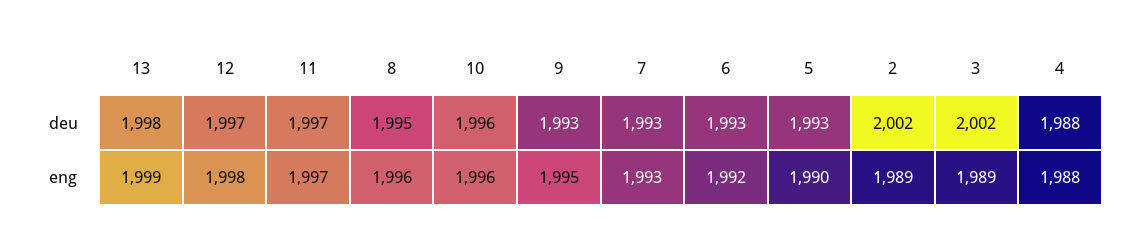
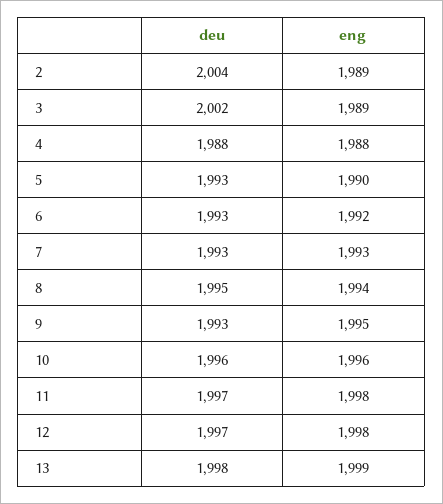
  {
    "13": {
      "deu": 1998,
      "eng": 1999
    },
    "12": {
      "deu": 1997,
      "eng": 1998
    },
    "11": {
      "deu": 1997,
-     "eng": 1997
+     "eng": 1998
    },
    "8": {
      "deu": 1995,
-     "eng": 1996
+     "eng": 1994
    },
    "10": {
      "deu": 1996,
      "eng": 1996
    },
    "9": {
      "deu": 1993,
      "eng": 1995
    },
    "7": {
      "deu": 1993,
      "eng": 1993
    },
    "6": {
      "deu": 1993,
      "eng": 1992
    },
    "5": {
      "deu": 1993,
      "eng": 1990
    },
    "2": {
-     "deu": 2002,
+     "deu": 2004,
      "eng": 1989
    },
    "3": {
      "deu": 2002,
      "eng": 1989
    },
    "4": {
      "deu": 1988,
      "eng": 1988
    }
  }

